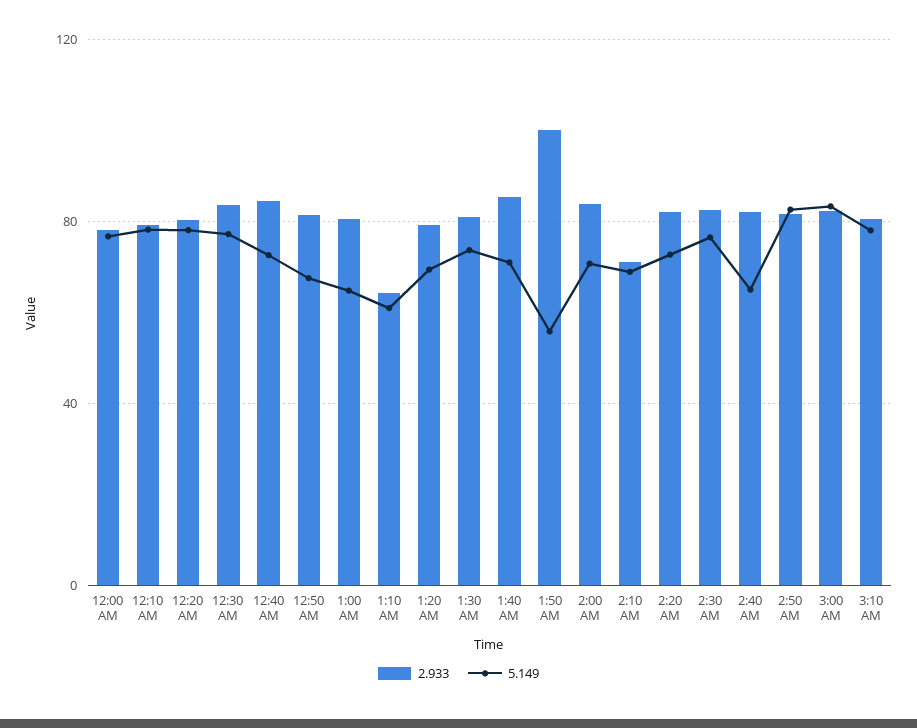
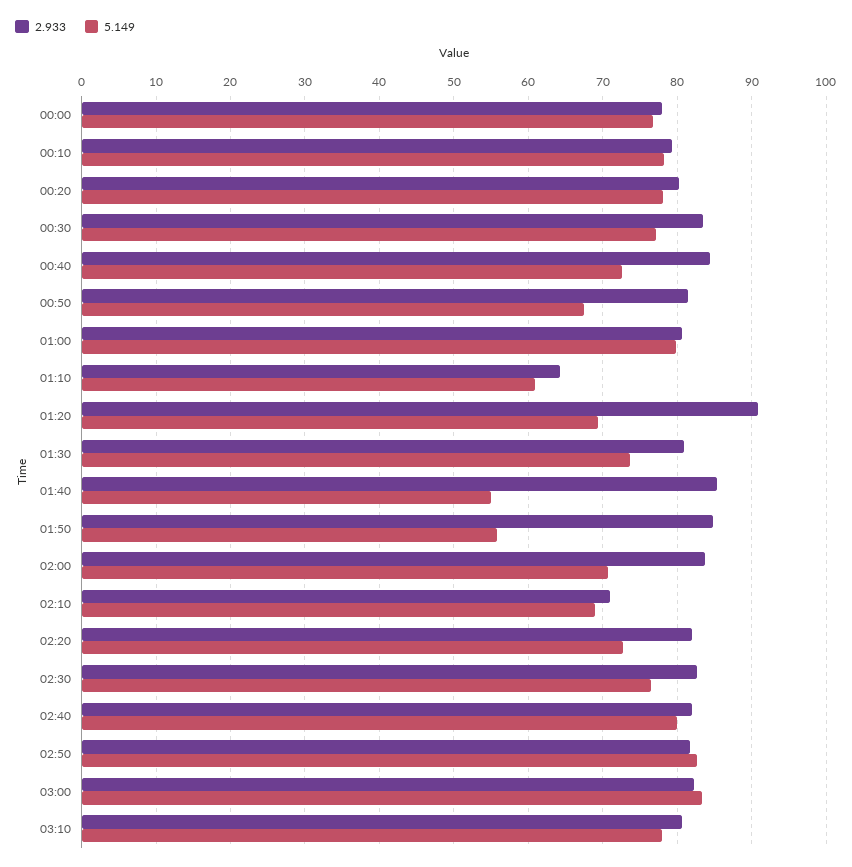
  {
    "2.933": {
      "12:00 AM": 78,
      "12:10 AM": 79,
      "12:20 AM": 80,
      "12:30 AM": 84,
      "12:40 AM": 84,
      "12:50 AM": 82,
      "1:00 AM": 81,
      "1:10 AM": 64,
-     "1:20 AM": 80,
+     "1:20 AM": 91,
      "1:30 AM": 81,
      "1:40 AM": 85,
-     "1:50 AM": 100,
+     "1:50 AM": 85,
      "2:00 AM": 84,
      "2:10 AM": 71,
      "2:20 AM": 82,
      "2:30 AM": 83,
      "2:40 AM": 82,
      "2:50 AM": 82,
      "3:00 AM": 82,
      "3:10 AM": 81
    },
    "5.149": {
      "12:00 AM": 77,
      "12:10 AM": 78,
      "12:20 AM": 78,
      "12:30 AM": 77,
      "12:40 AM": 73,
      "12:50 AM": 68,
-     "1:00 AM": 65,
+     "1:00 AM": 80,
      "1:10 AM": 61,
      "1:20 AM": 69,
      "1:30 AM": 74,
-     "1:40 AM": 70,
+     "1:40 AM": 55,
      "1:50 AM": 56,
      "2:00 AM": 71,
      "2:10 AM": 69,
      "2:20 AM": 73,
      "2:30 AM": 77,
-     "2:40 AM": 65,
+     "2:40 AM": 80,
      "2:50 AM": 83,
      "3:00 AM": 83,
      "3:10 AM": 78
    }
  }

